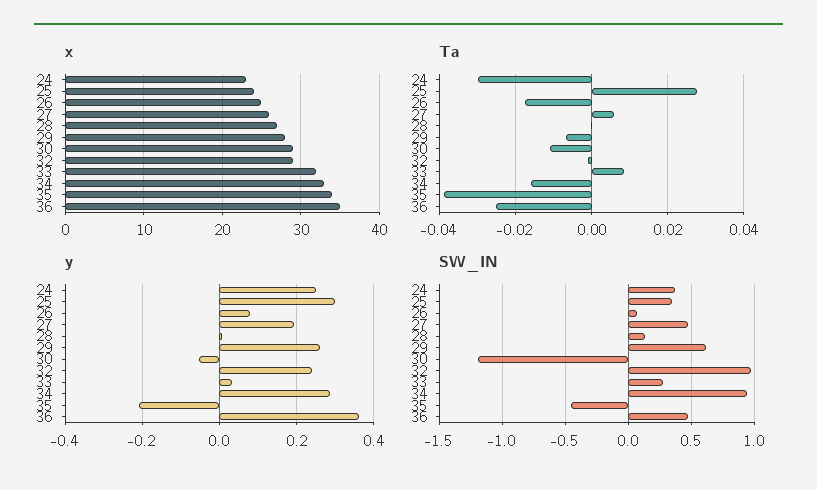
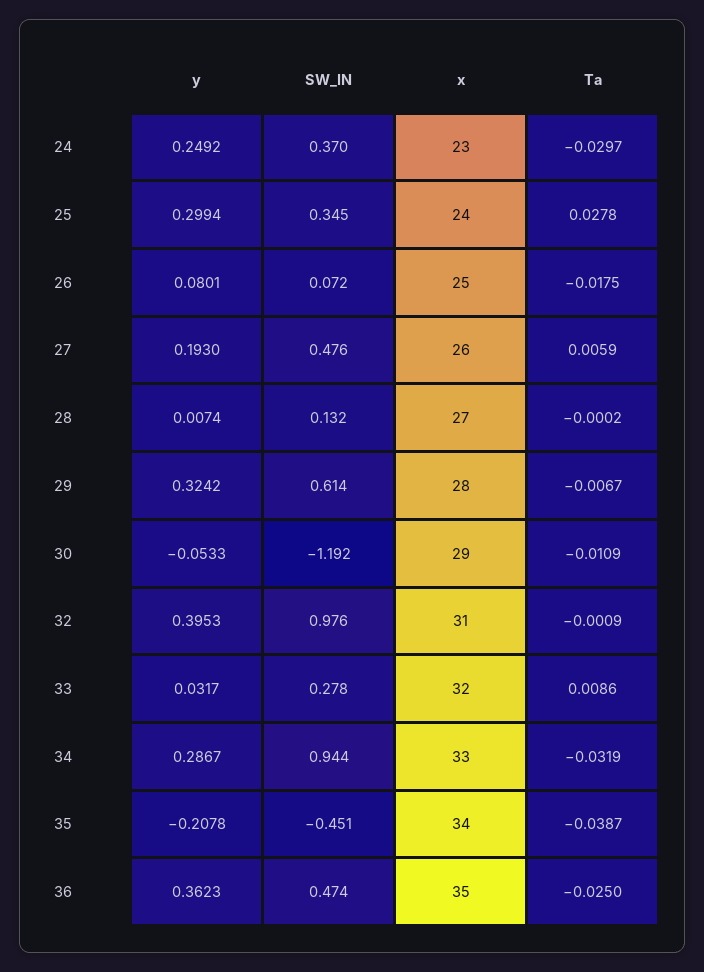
  {
    "x": {
      "24": 23,
      "25": 24,
      "26": 25,
      "27": 26,
      "28": 27,
      "29": 28,
      "30": 29,
-     "32": 29,
+     "32": 31,
      "33": 32,
      "34": 33,
      "35": 34,
      "36": 35
    },
    "Ta": {
      "24": -0.0297,
      "25": 0.0278,
      "26": -0.0175,
      "27": 0.0059,
      "28": -0.0002,
      "29": -0.0067,
      "30": -0.0109,
      "32": -0.0009,
      "33": 0.0086,
-     "34": -0.016,
+     "34": -0.0319,
      "35": -0.0387,
      "36": -0.025
    },
    "y": {
      "24": 0.2492,
      "25": 0.2994,
      "26": 0.0801,
      "27": 0.193,
      "28": 0.0074,
-     "29": 0.26,
+     "29": 0.3242,
      "30": -0.0533,
-     "32": 0.24,
+     "32": 0.3953,
      "33": 0.0317,
      "34": 0.2867,
      "35": -0.2078,
      "36": 0.3623
    },
    "SW_IN": {
      "24": 0.37,
      "25": 0.345,
      "26": 0.072,
      "27": 0.476,
      "28": 0.132,
      "29": 0.614,
      "30": -1.192,
      "32": 0.976,
      "33": 0.278,
      "34": 0.944,
      "35": -0.451,
      "36": 0.474
    }
  }

